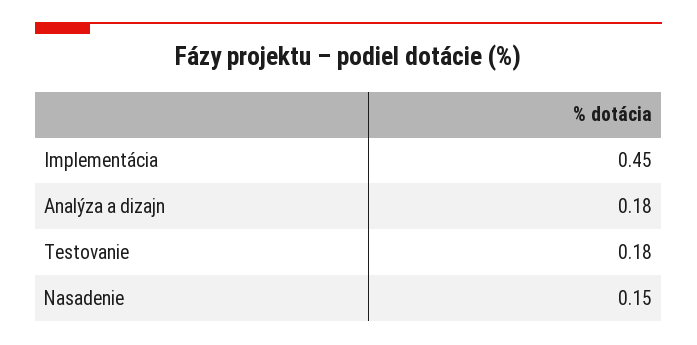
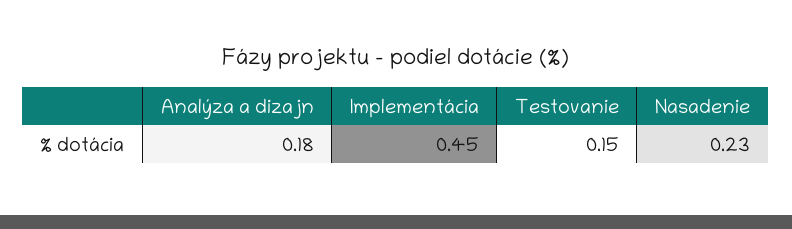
  {
    "Implementácia": 0.45,
    "Analýza a dizajn": 0.18,
-   "Testovanie": 0.18,
+   "Testovanie": 0.15,
-   "Nasadenie": 0.15
+   "Nasadenie": 0.23
  }

